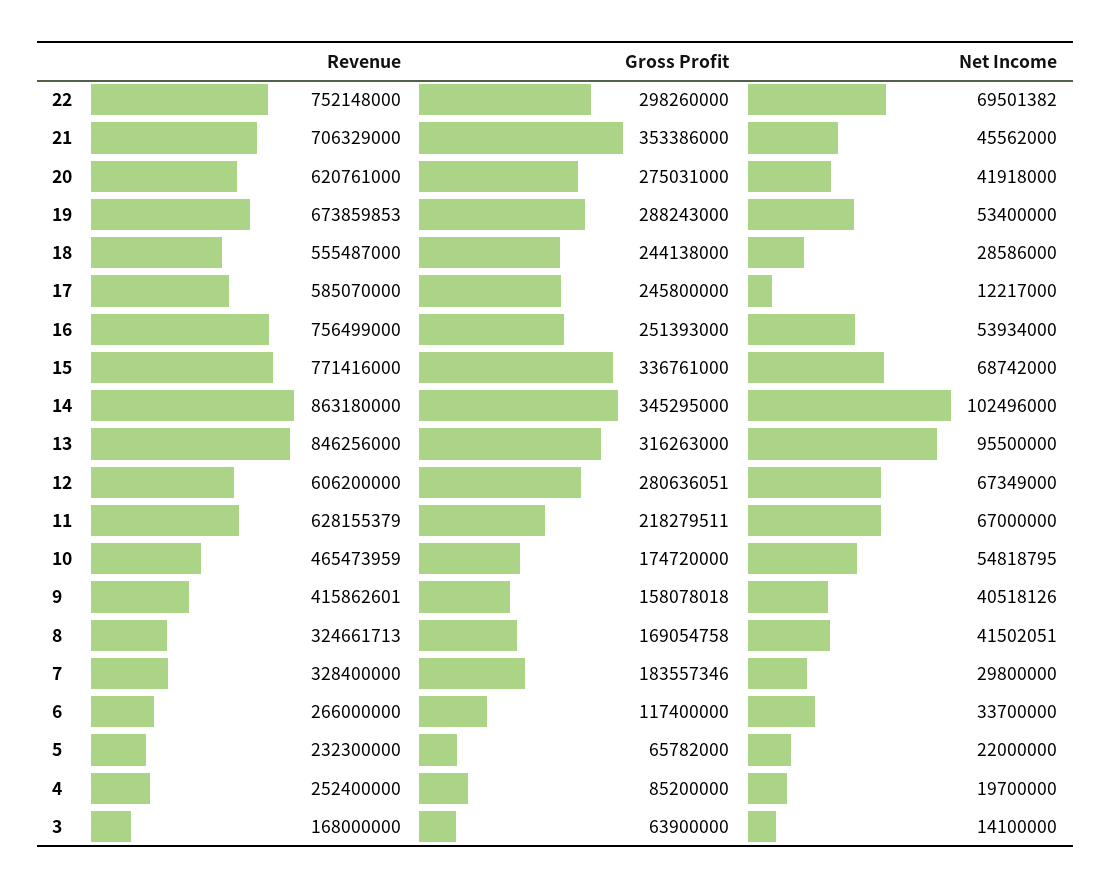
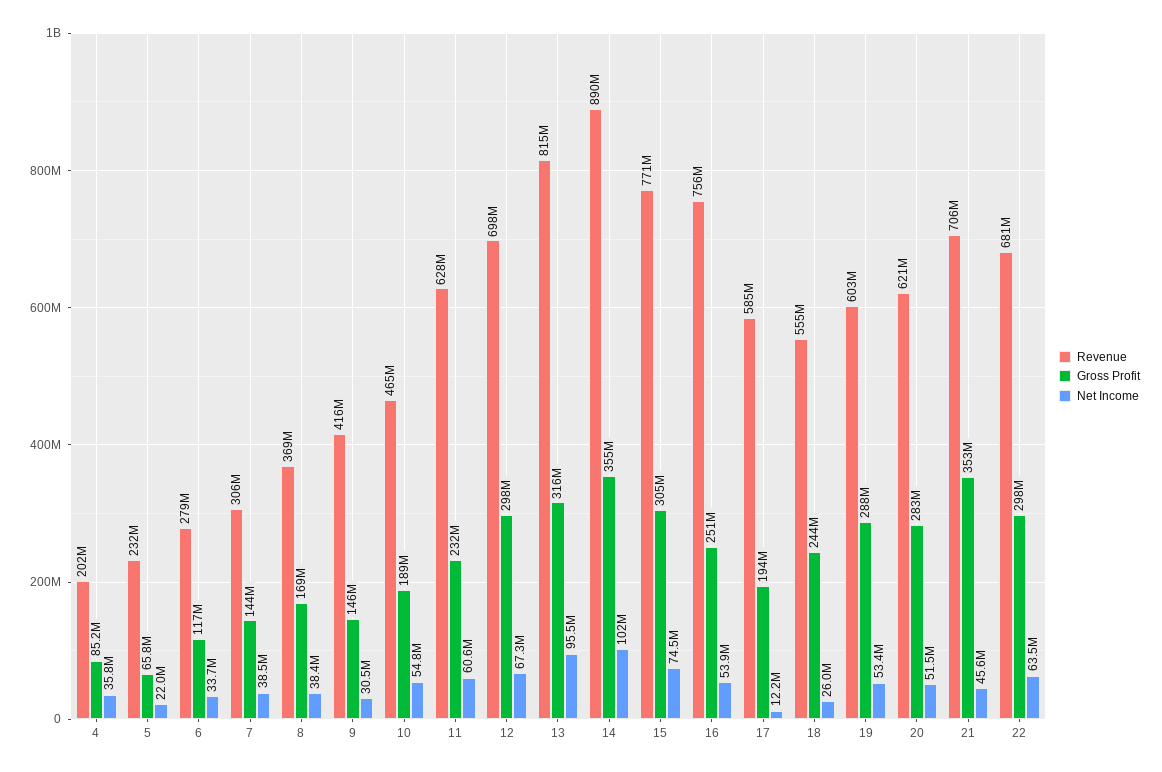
  {
    "Revenue": {
-     "22": 752148000,
+     "22": 681000000,
      "21": 706329000,
      "20": 620761000,
-     "19": 673859853,
+     "19": 603000000,
      "18": 555487000,
      "17": 585070000,
      "16": 756499000,
      "15": 771416000,
-     "14": 863180000,
+     "14": 890000000,
-     "13": 846256000,
+     "13": 815000000,
-     "12": 606200000,
+     "12": 698000000,
      "11": 628155379,
      "10": 465473959,
      "9": 415862601,
-     "8": 324661713,
+     "8": 369000000,
-     "7": 328400000,
+     "7": 306000000,
-     "6": 266000000,
+     "6": 279000000,
      "5": 232300000,
-     "4": 252400000,
+     "4": 202000000
-     "3": 168000000
    },
    "Gross Profit": {
      "22": 298260000,
      "21": 353386000,
-     "20": 275031000,
+     "20": 283000000,
      "19": 288243000,
      "18": 244138000,
-     "17": 245800000,
+     "17": 194000000,
      "16": 251393000,
-     "15": 336761000,
+     "15": 305000000,
-     "14": 345295000,
+     "14": 355000000,
      "13": 316263000,
-     "12": 280636051,
+     "12": 298000000,
-     "11": 218279511,
+     "11": 232000000,
-     "10": 174720000,
+     "10": 189000000,
-     "9": 158078018,
+     "9": 146000000,
      "8": 169054758,
-     "7": 183557346,
+     "7": 144000000,
      "6": 117400000,
      "5": 65782000,
-     "4": 85200000,
+     "4": 85200000
-     "3": 63900000
    },
    "Net Income": {
-     "22": 69501382,
+     "22": 63500000,
      "21": 45562000,
-     "20": 41918000,
+     "20": 51500000,
      "19": 53400000,
-     "18": 28586000,
+     "18": 26000000,
      "17": 12217000,
      "16": 53934000,
-     "15": 68742000,
+     "15": 74500000,
      "14": 102496000,
      "13": 95500000,
      "12": 67349000,
-     "11": 67000000,
+     "11": 60600000,
      "10": 54818795,
-     "9": 40518126,
+     "9": 30500000,
-     "8": 41502051,
+     "8": 38400000,
-     "7": 29800000,
+     "7": 38500000,
      "6": 33700000,
      "5": 22000000,
-     "4": 19700000,
+     "4": 35800000
-     "3": 14100000
    }
  }

